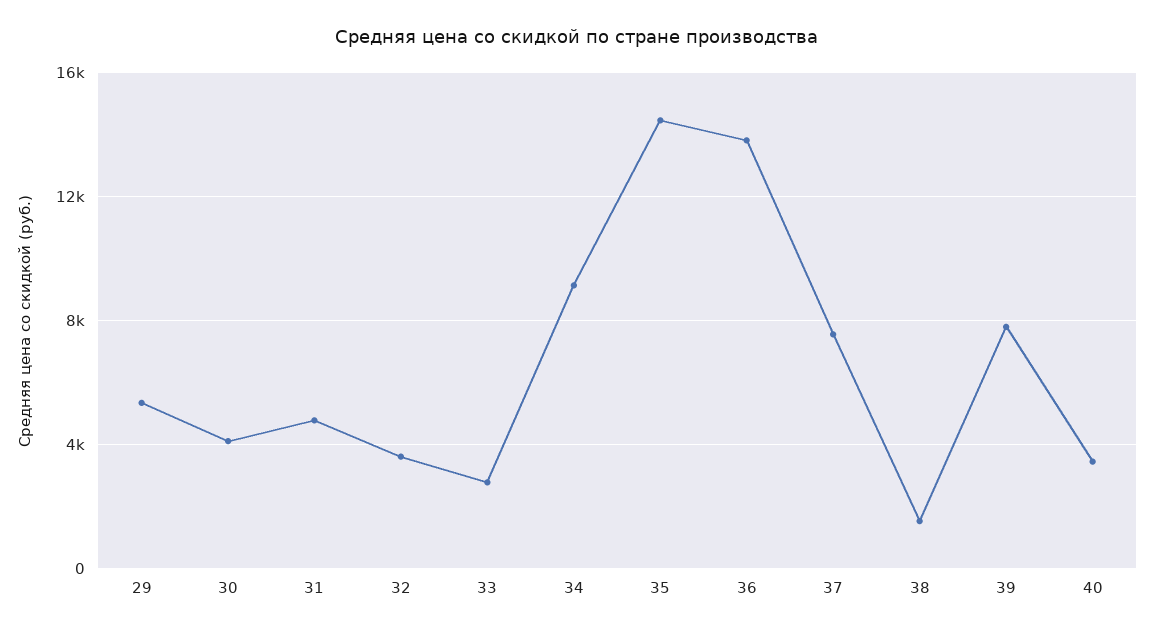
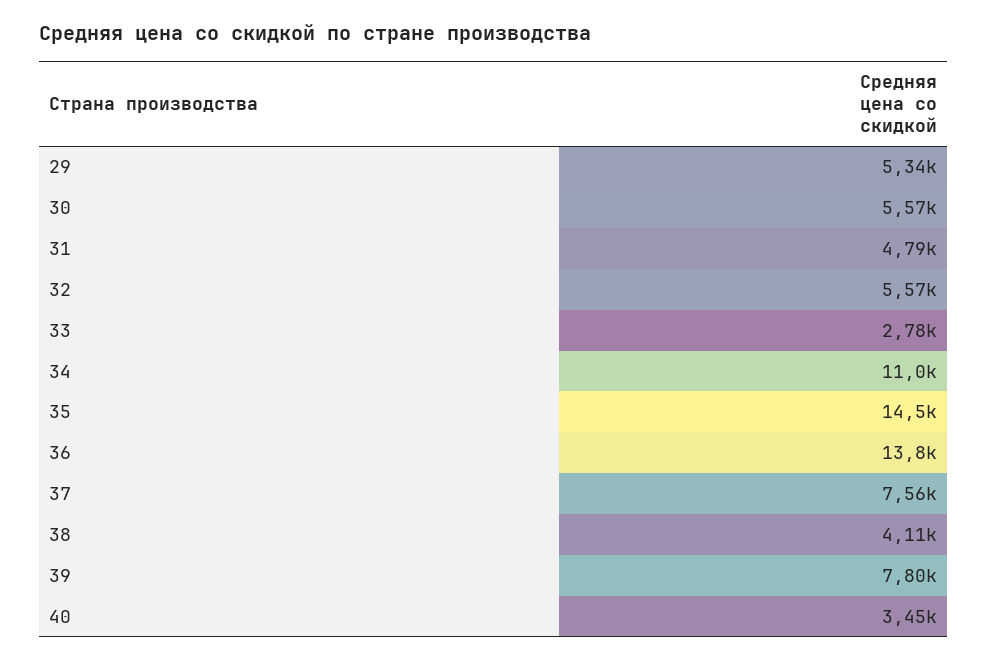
  {
    "29": 5340,
-   "30": 4000,
+   "30": 5570,
    "31": 4790,
-   "32": 3500,
+   "32": 5570,
    "33": 2780,
-   "34": 9000,
+   "34": 11000,
    "35": 14500,
    "36": 13800,
    "37": 7560,
-   "38": 1500,
+   "38": 4110,
    "39": 7800,
    "40": 3450
  }

